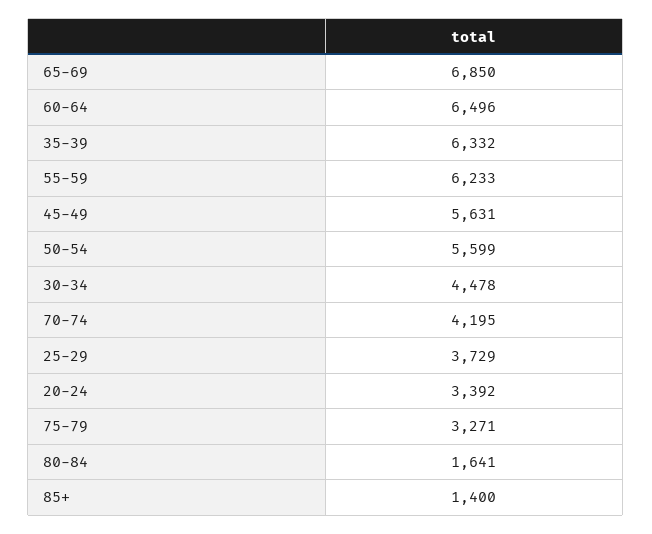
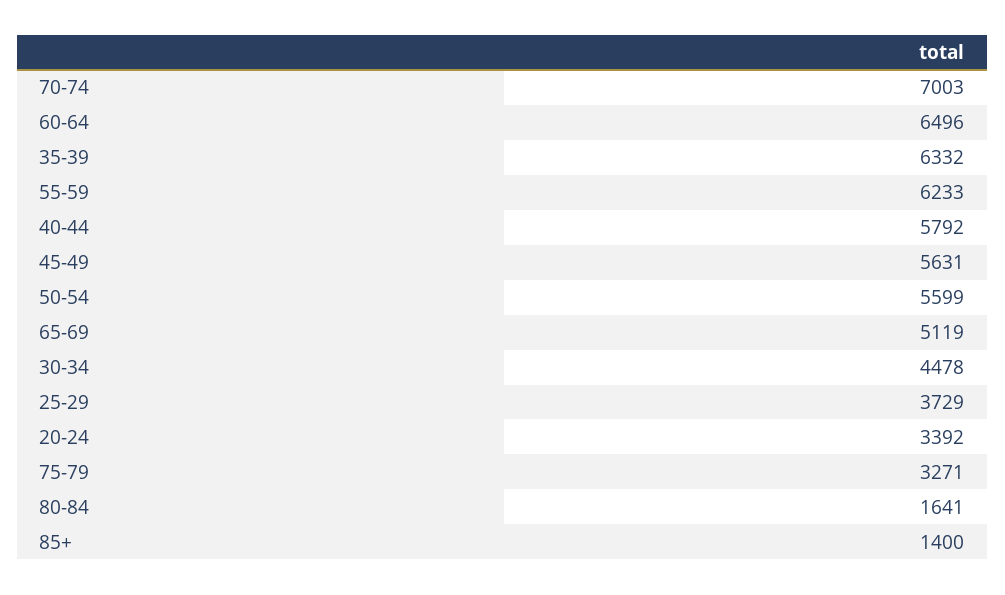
  {
-   "65-69": 6850,
+   "65-69": 5119,
    "60-64": 6496,
    "35-39": 6332,
    "55-59": 6233,
    "45-49": 5631,
    "50-54": 5599,
    "30-34": 4478,
-   "70-74": 4195,
+   "70-74": 7003,
    "25-29": 3729,
    "20-24": 3392,
    "75-79": 3271,
    "80-84": 1641,
-   "85+": 1400
+   "85+": 1400,
+   "40-44": 5792
  }

